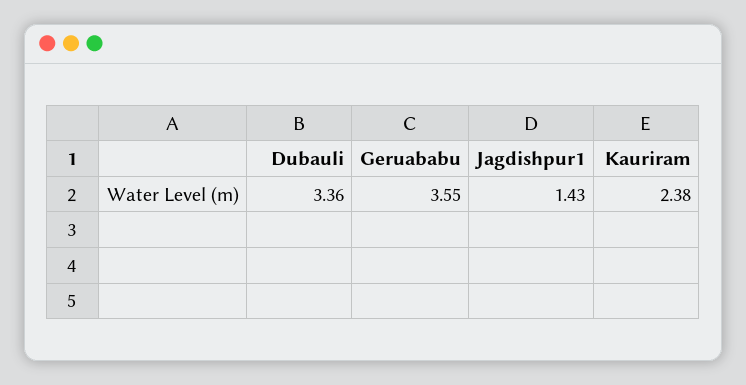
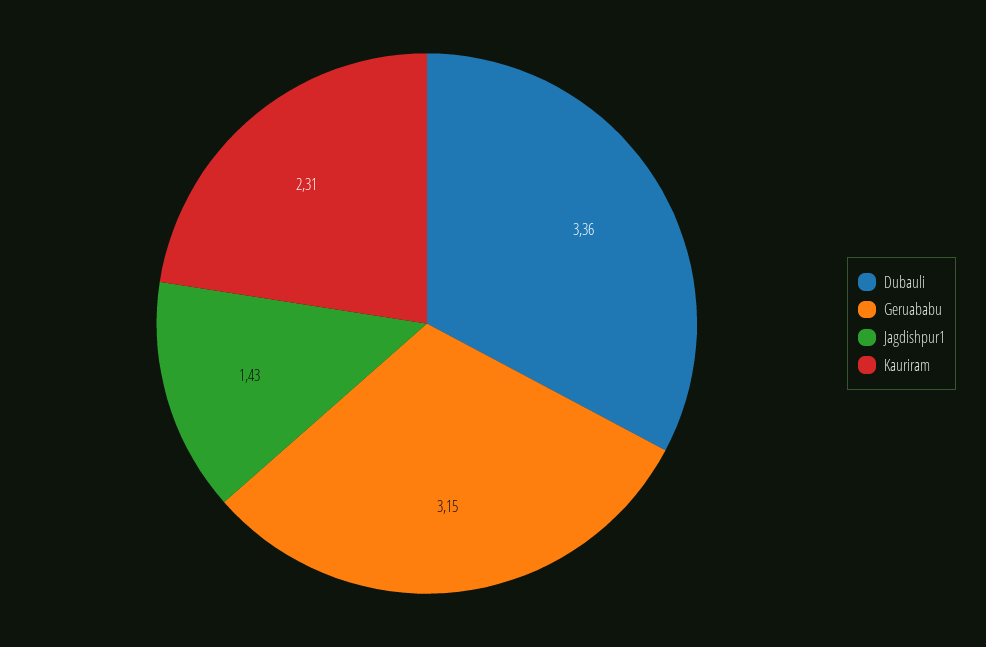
  {
    "Dubauli": 3.36,
-   "Geruababu": 3.55,
+   "Geruababu": 3.15,
    "Jagdishpur1": 1.43,
-   "Kauriram": 2.38
+   "Kauriram": 2.31
  }

